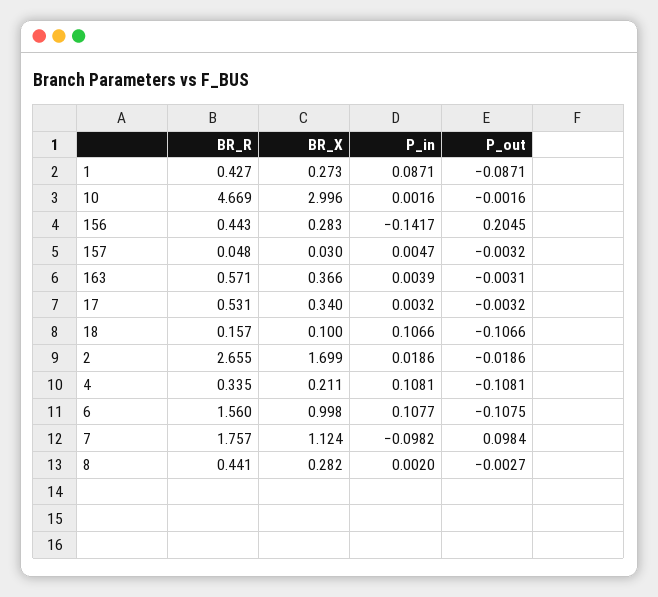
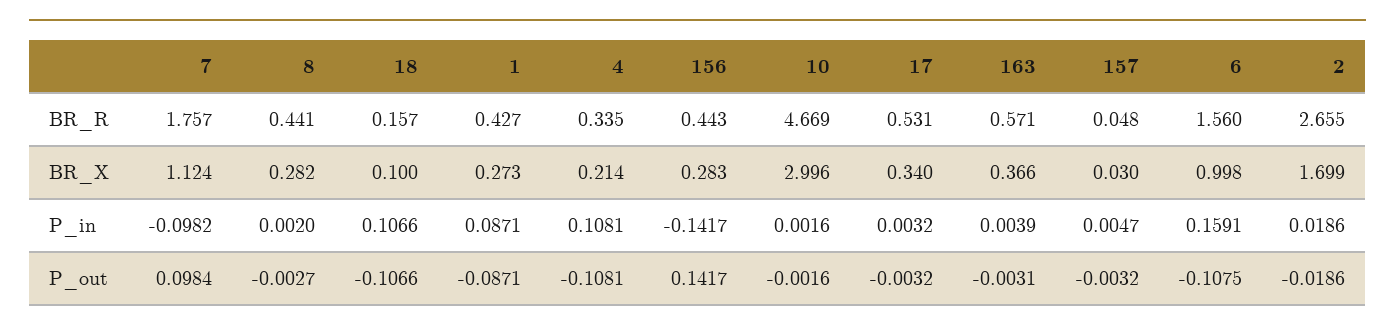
  {
    "BR_R": {
      "1": 0.427,
      "10": 4.669,
      "156": 0.443,
      "157": 0.048,
      "163": 0.571,
      "17": 0.531,
      "18": 0.157,
      "2": 2.655,
      "4": 0.335,
      "6": 1.56,
      "7": 1.757,
      "8": 0.441
    },
    "BR_X": {
      "1": 0.273,
      "10": 2.996,
      "156": 0.283,
      "157": 0.03,
      "163": 0.366,
      "17": 0.34,
      "18": 0.1,
      "2": 1.699,
-     "4": 0.211,
+     "4": 0.214,
      "6": 0.998,
      "7": 1.124,
      "8": 0.282
    },
    "P_in": {
      "1": 0.0871,
      "10": 0.0016,
      "156": -0.1417,
      "157": 0.0047,
      "163": 0.0039,
      "17": 0.0032,
      "18": 0.1066,
      "2": 0.0186,
      "4": 0.1081,
-     "6": 0.1077,
+     "6": 0.1591,
      "7": -0.0982,
      "8": 0.002
    },
    "P_out": {
      "1": -0.0871,
      "10": -0.0016,
-     "156": 0.2045,
+     "156": 0.1417,
      "157": -0.0032,
      "163": -0.0031,
      "17": -0.0032,
      "18": -0.1066,
      "2": -0.0186,
      "4": -0.1081,
      "6": -0.1075,
      "7": 0.0984,
      "8": -0.0027
    }
  }

